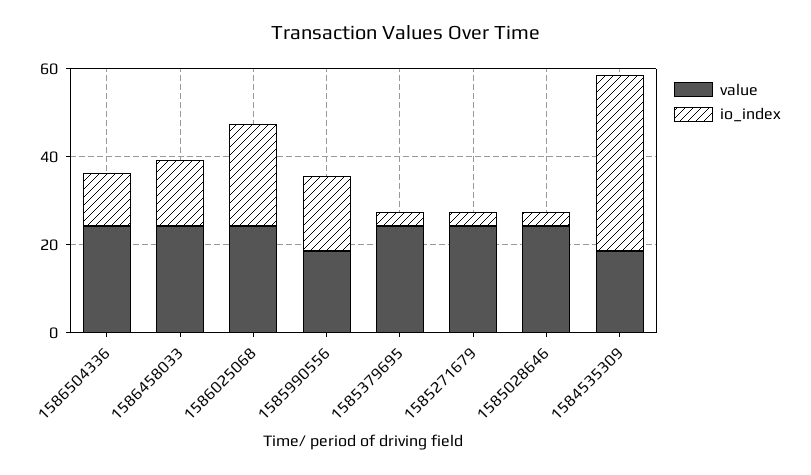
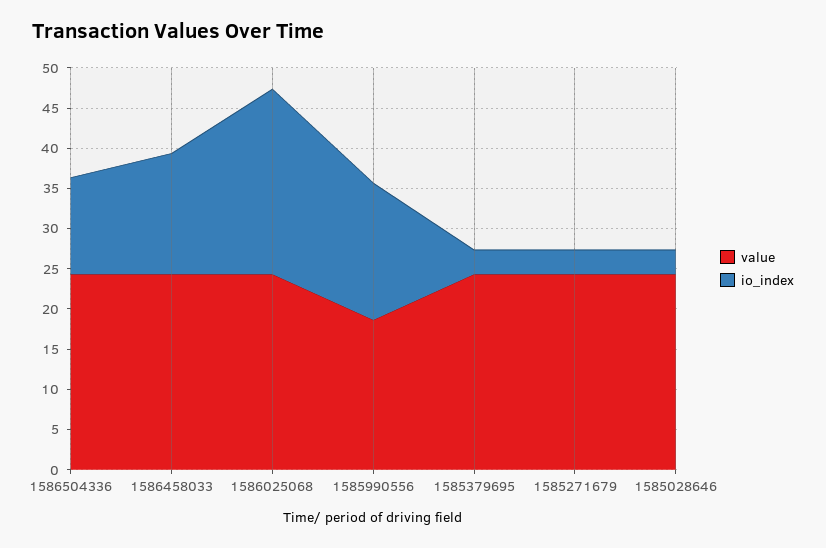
  {
    "value": {
      "1586504336": 24,
      "1586458033": 24,
      "1586025068": 24,
      "1585990556": 19,
      "1585379695": 24,
      "1585271679": 24,
-     "1585028646": 24,
+     "1585028646": 24
-     "1584535309": 20
    },
    "io_index": {
      "1586504336": 12,
      "1586458033": 15,
      "1586025068": 23,
      "1585990556": 17,
      "1585379695": 3,
      "1585271679": 3,
-     "1585028646": 3,
+     "1585028646": 3
-     "1584535309": 40
    }
  }

